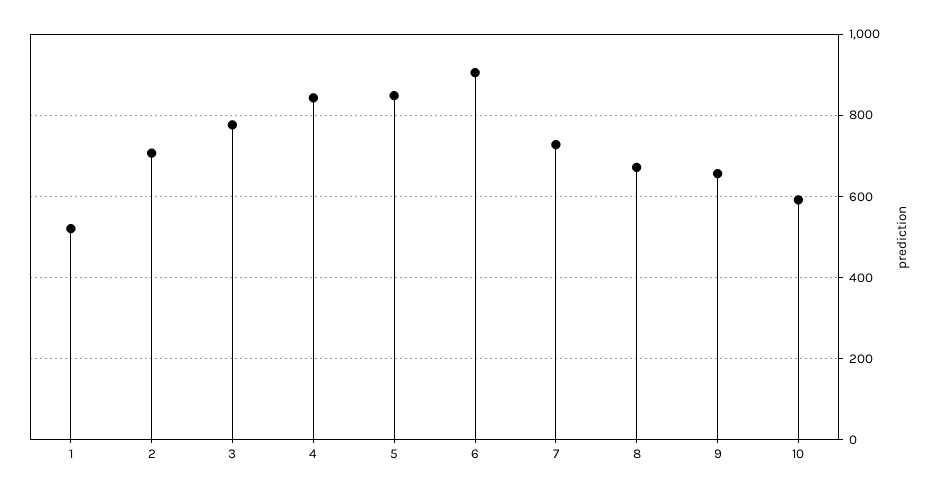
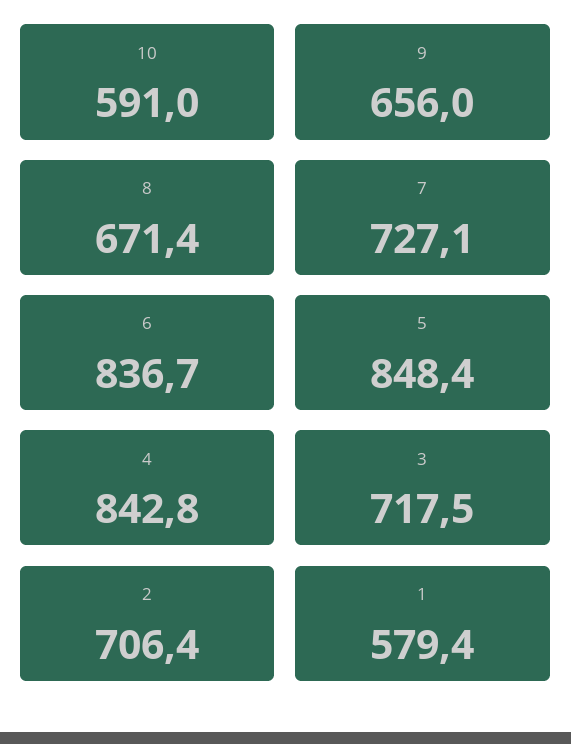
  {
-   "1": 520,
+   "1": 579.4,
    "2": 706.4,
-   "3": 780,
+   "3": 717.5,
    "4": 842.8,
    "5": 848.4,
-   "6": 900,
+   "6": 836.7,
    "7": 727.1,
    "8": 671.4,
    "9": 656,
    "10": 591
  }

